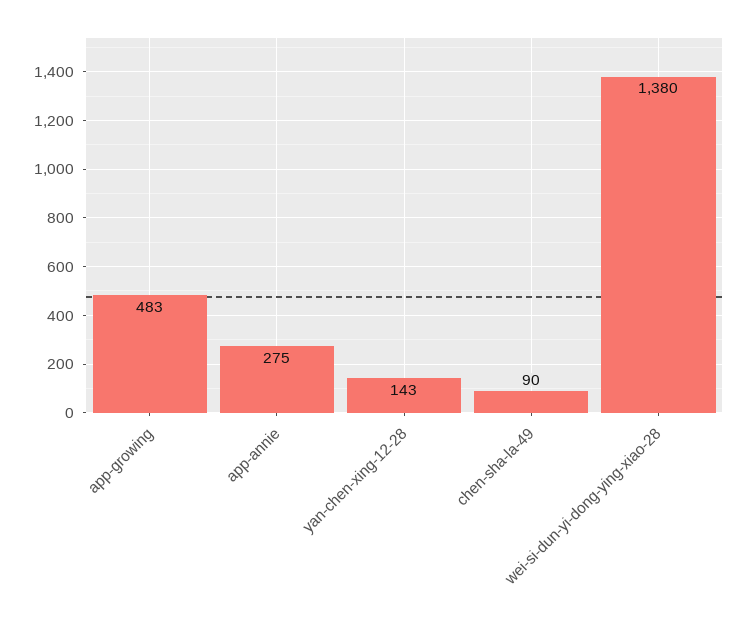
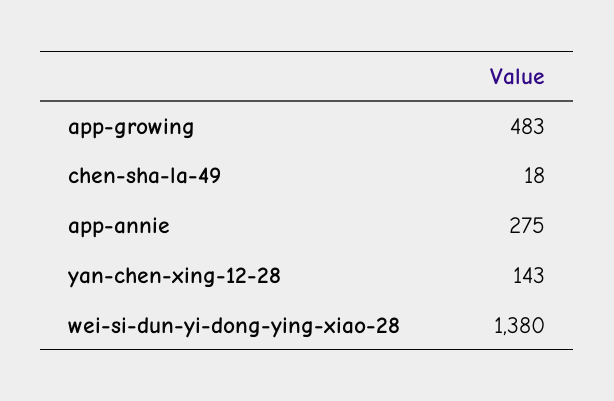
  {
    "app-growing": 483,
    "app-annie": 275,
    "yan-chen-xing-12-28": 143,
-   "chen-sha-la-49": 90,
+   "chen-sha-la-49": 18,
    "wei-si-dun-yi-dong-ying-xiao-28": 1380
  }

